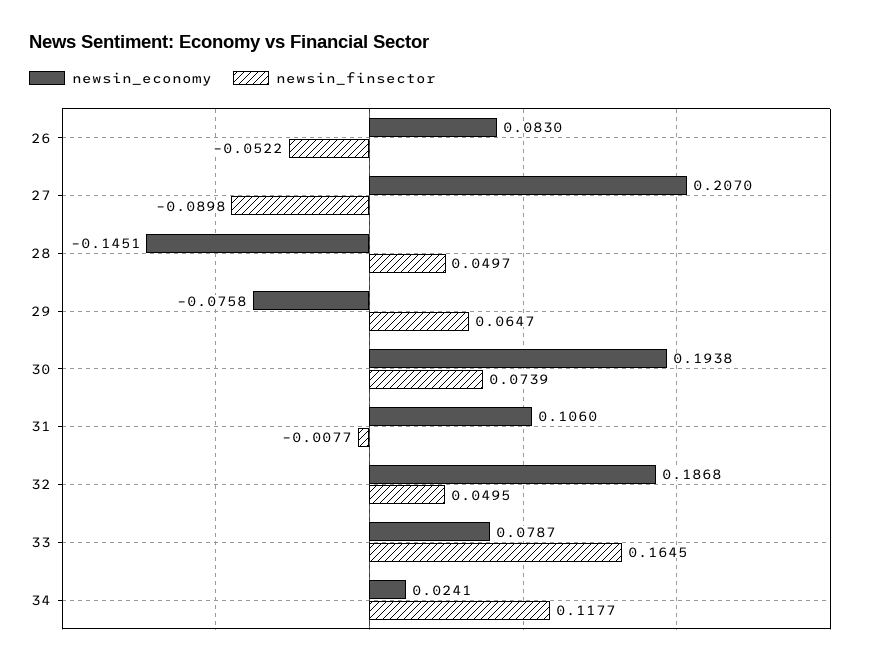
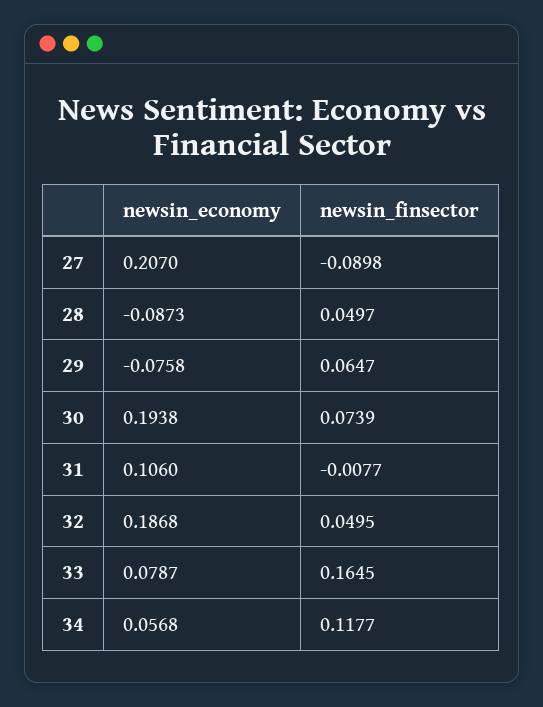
  {
    "newsin_economy": {
-     "26": 0.083,
      "27": 0.207,
-     "28": -0.1451,
+     "28": -0.0873,
      "29": -0.0758,
      "30": 0.1938,
      "31": 0.106,
      "32": 0.1868,
      "33": 0.0787,
-     "34": 0.0241
+     "34": 0.0568
    },
    "newsin_finsector": {
-     "26": -0.0522,
      "27": -0.0898,
      "28": 0.0497,
      "29": 0.0647,
      "30": 0.0739,
      "31": -0.0077,
      "32": 0.0495,
      "33": 0.1645,
      "34": 0.1177
    }
  }

